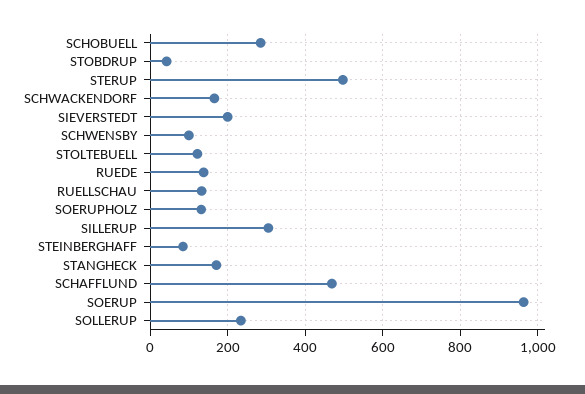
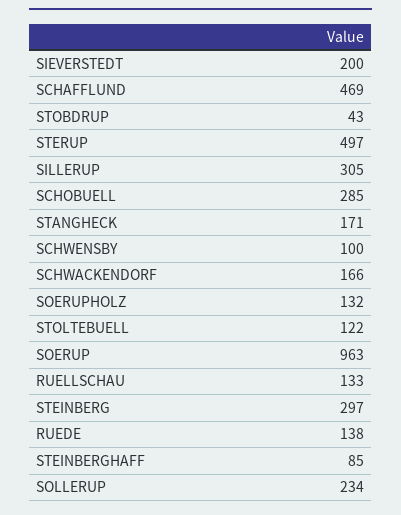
  {
    "SCHOBUELL": 285,
    "STOBDRUP": 43,
    "STERUP": 497,
    "SCHWACKENDORF": 166,
    "SIEVERSTEDT": 200,
    "SCHWENSBY": 100,
    "STOLTEBUELL": 122,
    "RUEDE": 138,
    "RUELLSCHAU": 133,
    "SOERUPHOLZ": 132,
    "SILLERUP": 305,
    "STEINBERGHAFF": 85,
    "STANGHECK": 171,
    "SCHAFFLUND": 469,
    "SOERUP": 963,
-   "SOLLERUP": 234
+   "SOLLERUP": 234,
+   "STEINBERG": 297
  }

